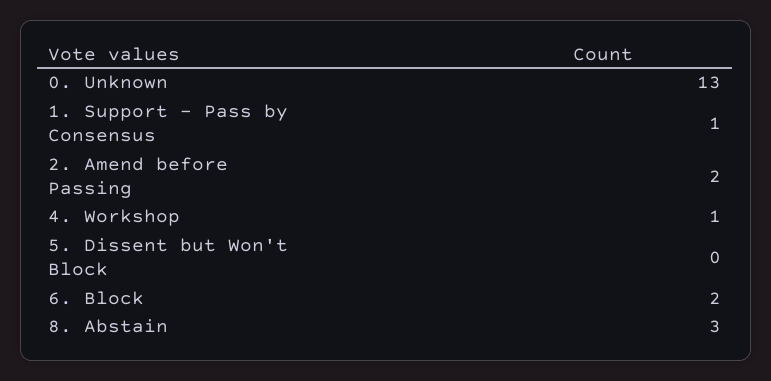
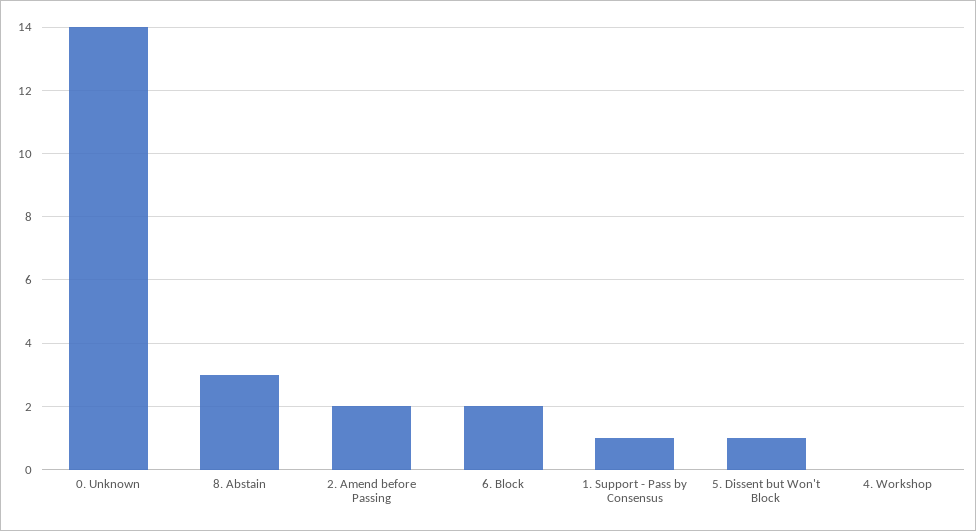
  {
-   "0. Unknown": 13,
+   "0. Unknown": 14,
    "1. Support - Pass by Consensus": 1,
    "2. Amend before Passing": 2,
-   "4. Workshop": 1,
+   "4. Workshop": 0,
-   "5. Dissent but Won't Block": 0,
+   "5. Dissent but Won't Block": 1,
    "6. Block": 2,
    "8. Abstain": 3
  }

